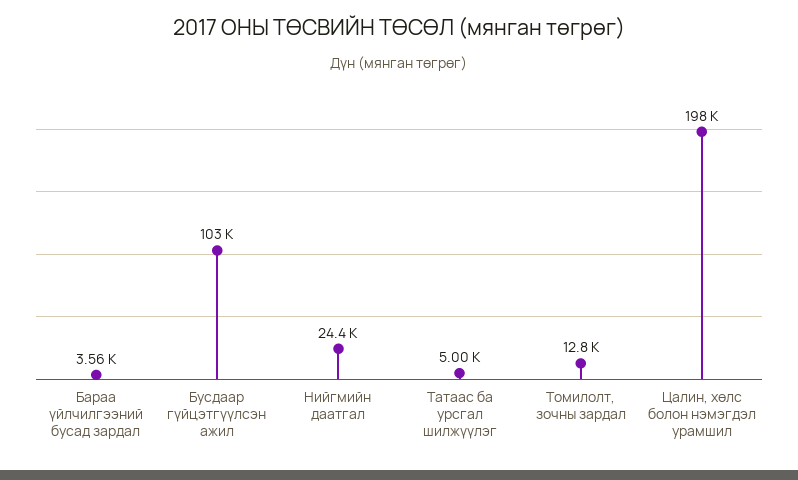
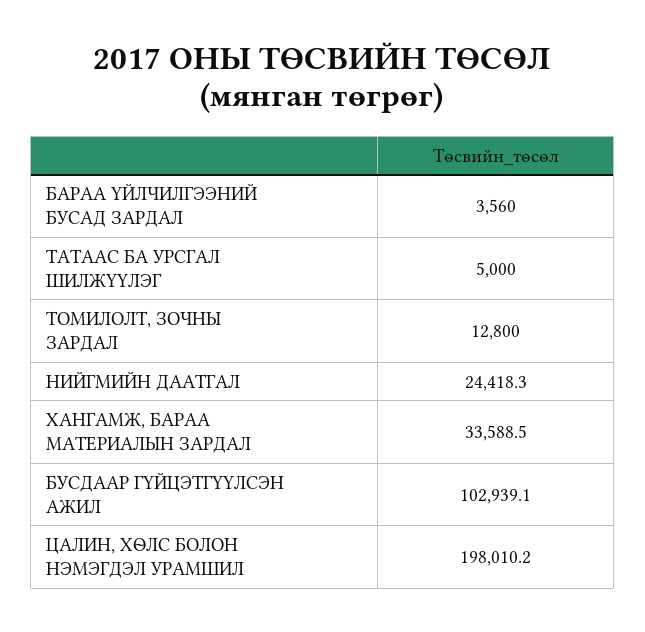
  {
    "Бараа үйлчилгээний бусад зардал": 3560,
    "Бусдаар гүйцэтгүүлсэн ажил": 102939.1,
    "Нийгмийн даатгал": 24418.3,
    "Татаас ба урсгал шилжүүлэг": 5000,
    "Томилолт, зочны зардал": 12800,
-   "Цалин, хөлс болон нэмэгдэл урамшил": 198010.2
+   "Цалин, хөлс болон нэмэгдэл урамшил": 198010.2,
+   "ХАНГАМЖ, БАРАА МАТЕРИАЛЫН ЗАРДАЛ": 33588.5
  }

